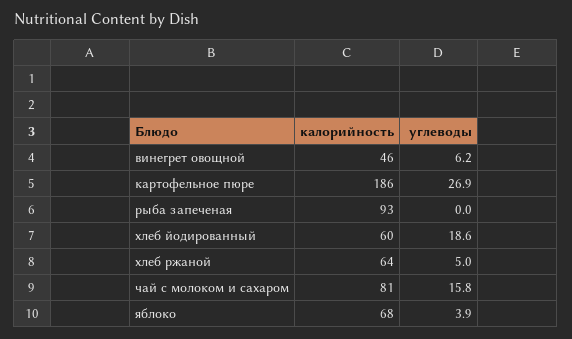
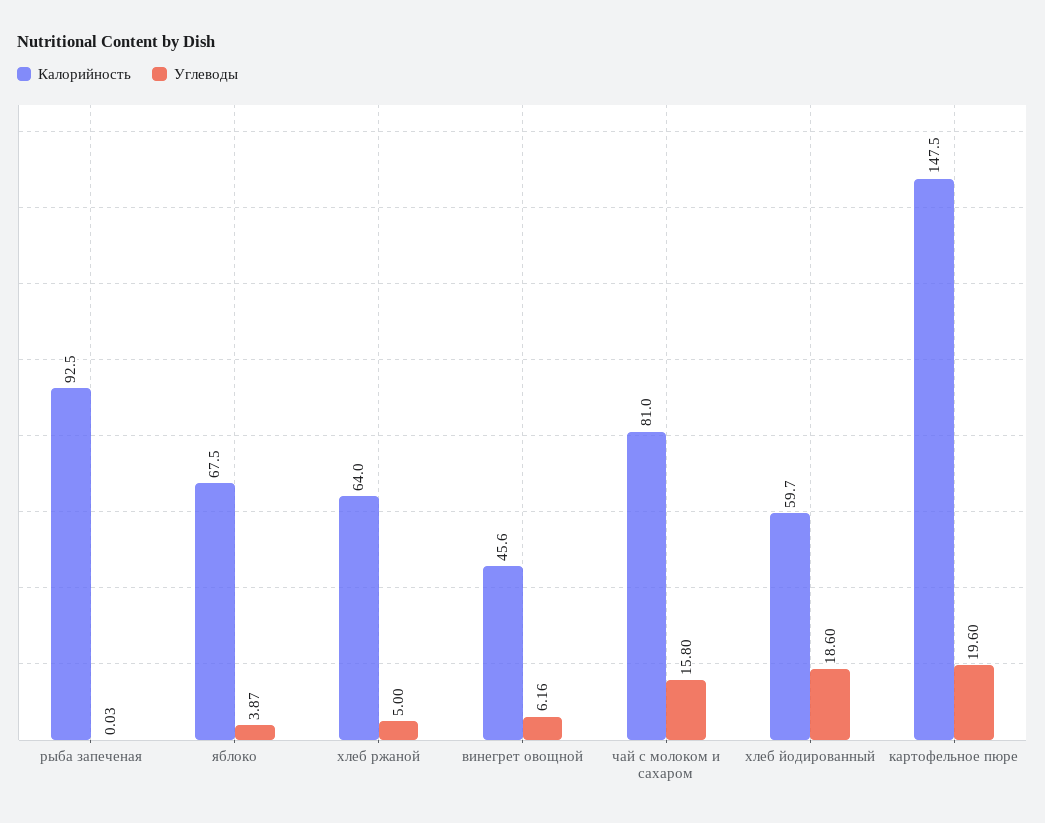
  {
    "калорийность": {
      "винегрет овощной": 45.6,
-     "картофельное пюре": 186,
+     "картофельное пюре": 147.5,
      "рыба запеченая": 92.5,
      "хлеб йодированный": 59.7,
      "хлеб ржаной": 64,
      "чай с молоком и сахаром": 81,
      "яблоко": 67.5
    },
    "углеводы": {
      "винегрет овощной": 6.16,
-     "картофельное пюре": 26.9,
+     "картофельное пюре": 19.6,
      "рыба запеченая": 0.03,
      "хлеб йодированный": 18.6,
      "хлеб ржаной": 5,
      "чай с молоком и сахаром": 15.8,
      "яблоко": 3.87
    }
  }

